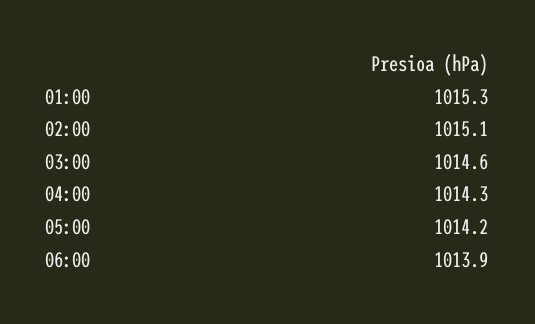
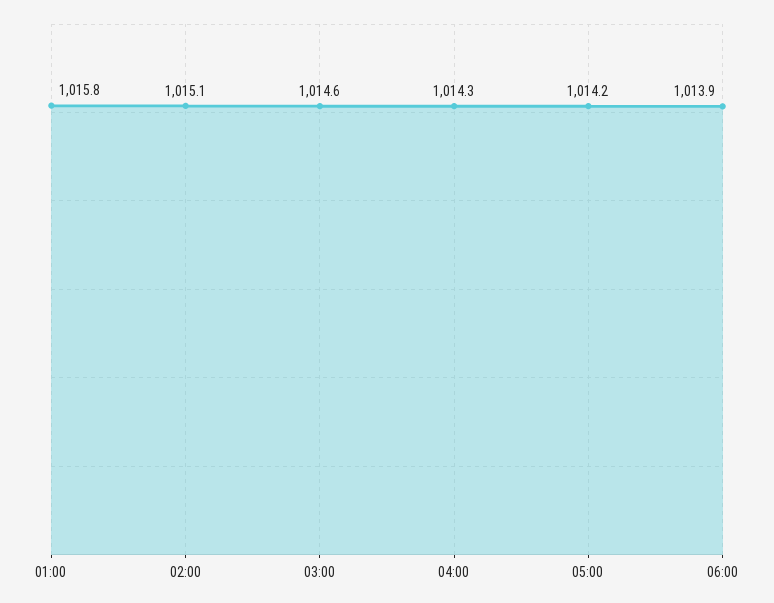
  {
-   "01:00": 1015.3,
+   "01:00": 1015.8,
    "02:00": 1015.1,
    "03:00": 1014.6,
    "04:00": 1014.3,
    "05:00": 1014.2,
    "06:00": 1013.9
  }

